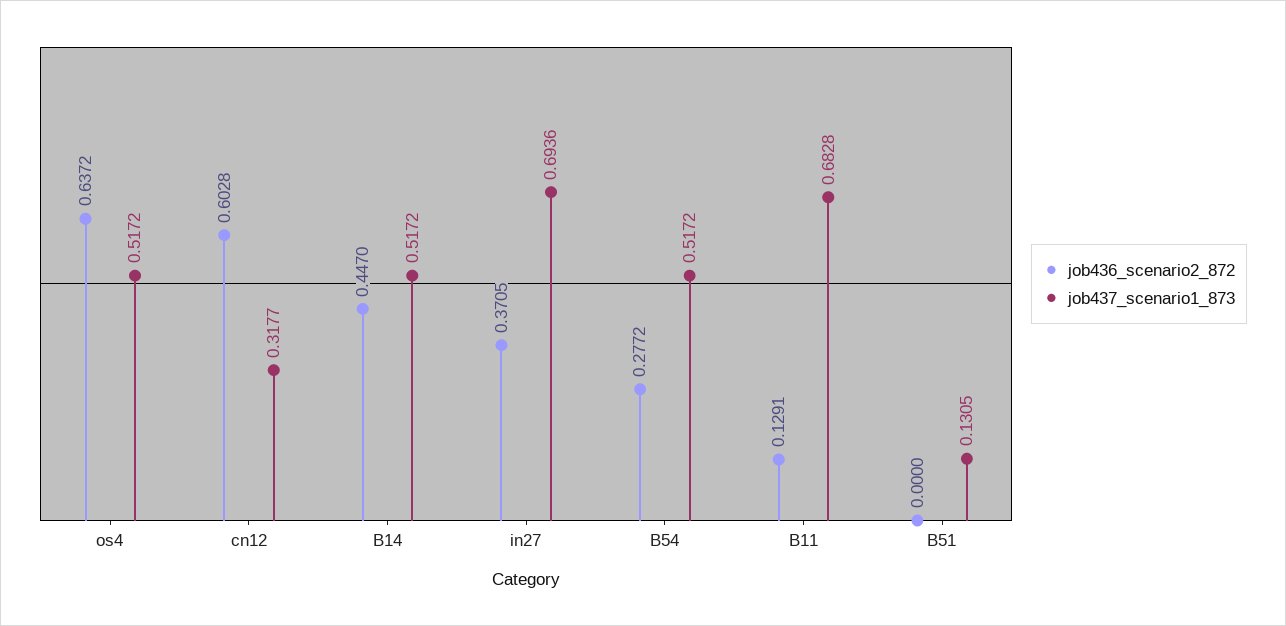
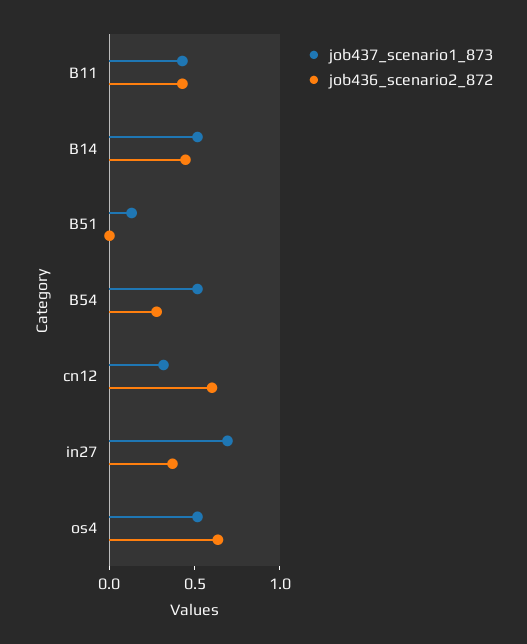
  {
    "job436_scenario2_872": {
      "os4": 0.6372,
      "cn12": 0.6028,
      "B14": 0.447,
      "in27": 0.3705,
      "B54": 0.2772,
-     "B11": 0.1291,
+     "B11": 0.4,
      "B51": 0
    },
    "job437_scenario1_873": {
      "os4": 0.5172,
      "cn12": 0.3177,
      "B14": 0.5172,
      "in27": 0.6936,
      "B54": 0.5172,
-     "B11": 0.6828,
+     "B11": 0.4,
      "B51": 0.1305
    }
  }

